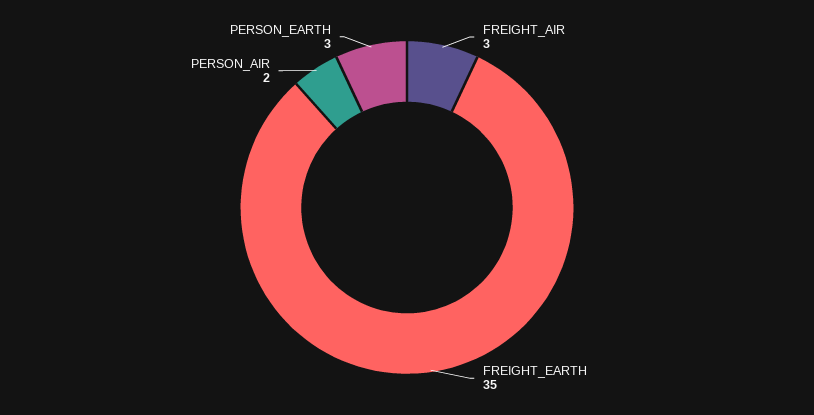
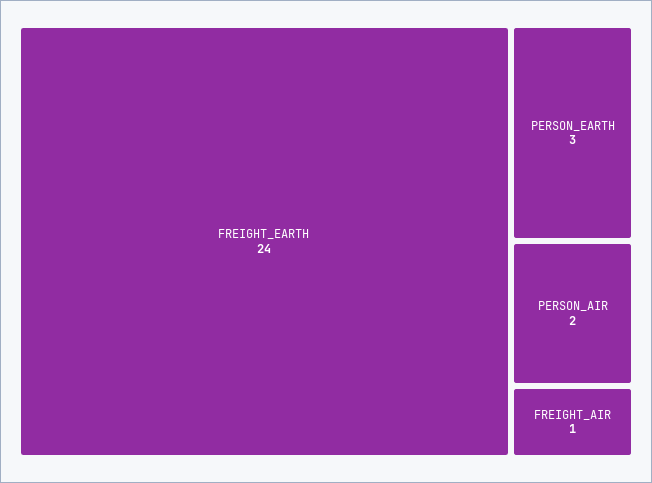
  {
-   "FREIGHT_AIR": 3,
+   "FREIGHT_AIR": 1,
-   "FREIGHT_EARTH": 35,
+   "FREIGHT_EARTH": 24,
    "PERSON_AIR": 2,
    "PERSON_EARTH": 3
  }

